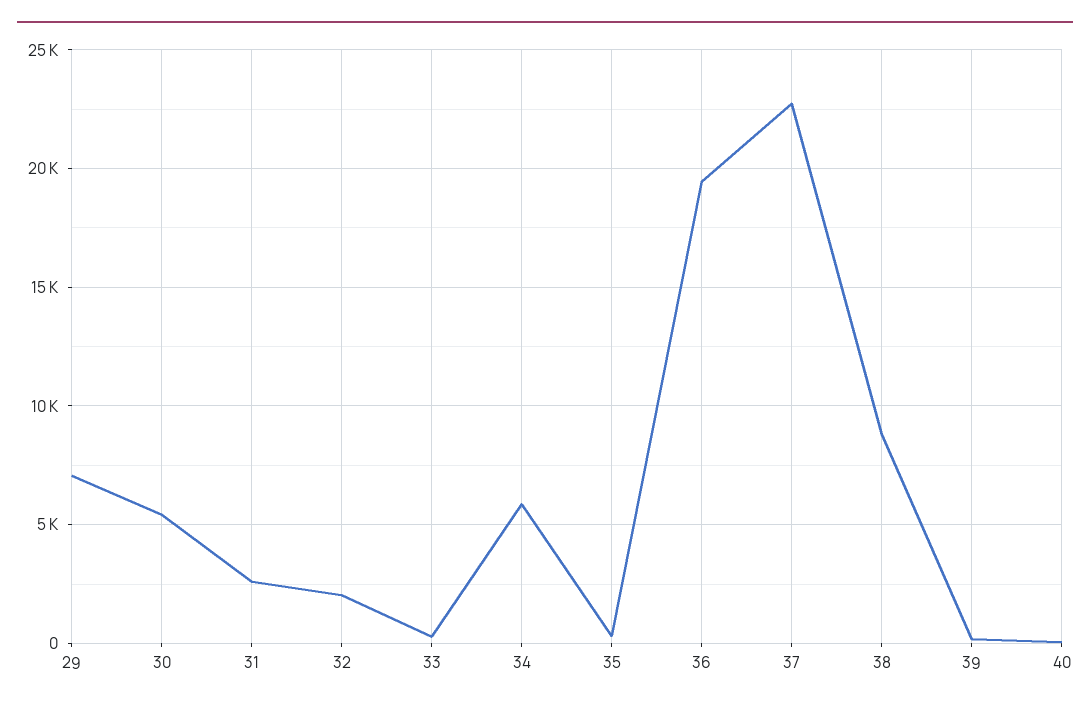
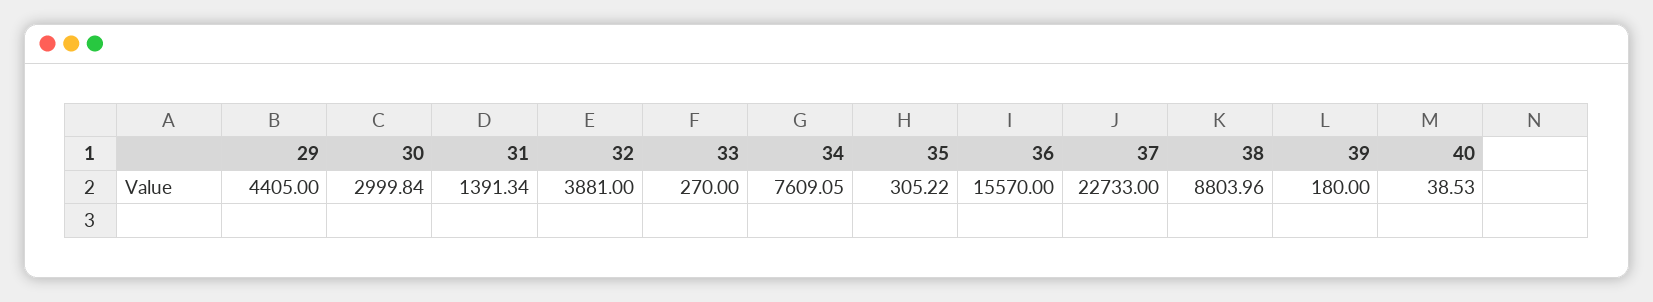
  {
-   "29": 7000,
+   "29": 4405,
-   "30": 5500,
+   "30": 2999.84,
-   "31": 2500,
+   "31": 1391.34,
-   "32": 2000,
+   "32": 3881,
    "33": 270,
-   "34": 6000,
+   "34": 7609.05,
    "35": 305.22,
-   "36": 19500,
+   "36": 15570,
    "37": 22733,
    "38": 8803.96,
    "39": 180,
    "40": 38.53
  }

